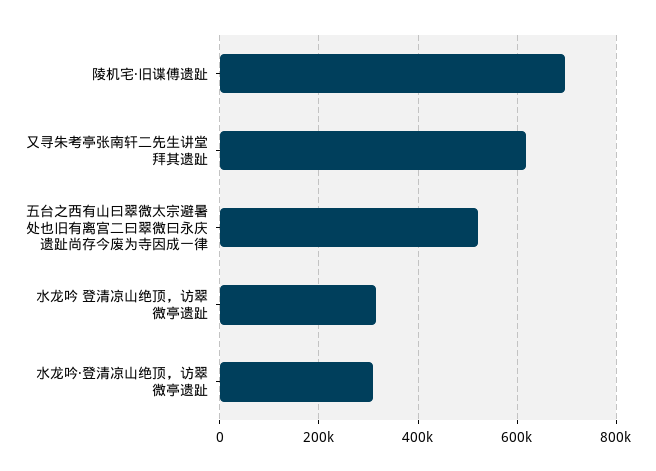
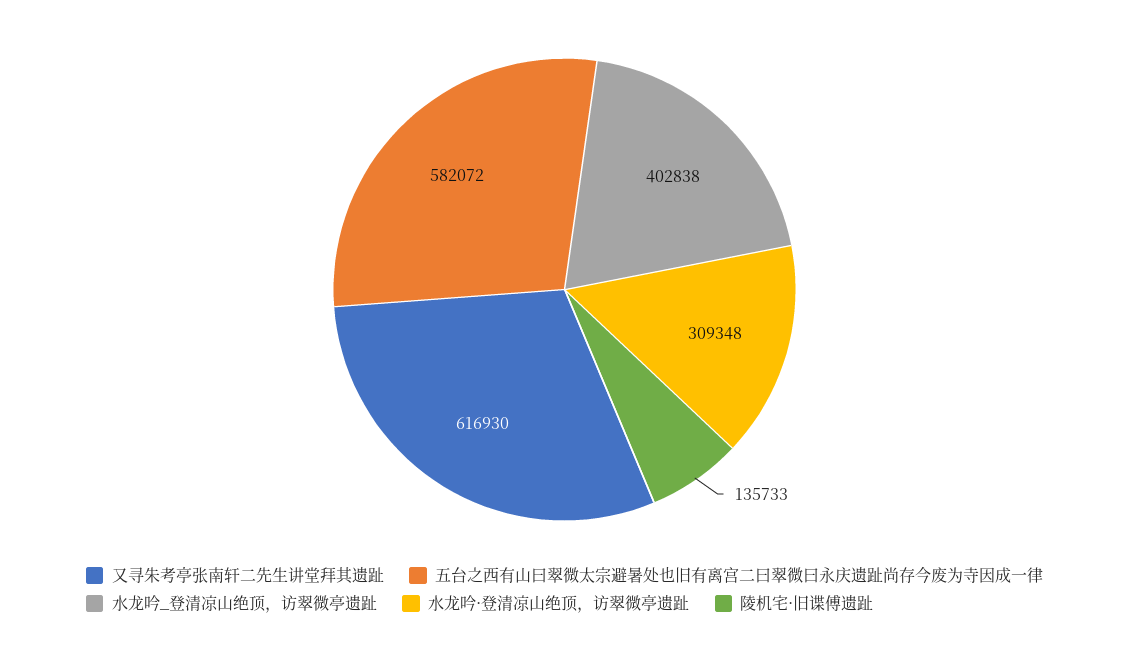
  {
-   "陵机宅·旧谍傅遗趾": 700000,
+   "陵机宅·旧谍傅遗趾": 135733,
    "又寻朱考亭张南轩二先生讲堂拜其遗趾": 616930,
-   "五台之西有山曰翠微太宗避暑处也旧有离宫二曰翠微曰永庆遗趾尚存今废为寺因成一律": 520000,
+   "五台之西有山曰翠微太宗避暑处也旧有离宫二曰翠微曰永庆遗趾尚存今废为寺因成一律": 582072,
-   "水龙吟 登清凉山绝顶，访翠微亭遗趾": 320000,
+   "水龙吟 登清凉山绝顶，访翠微亭遗趾": 402838,
    "水龙吟·登清凉山绝顶，访翠微亭遗趾": 309348
  }

